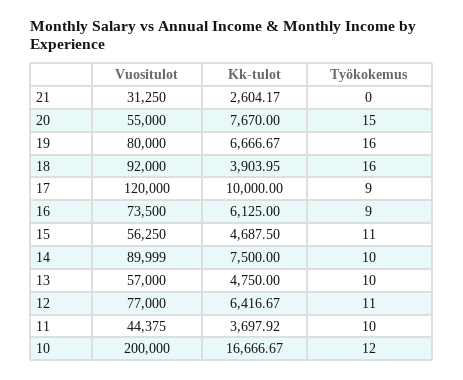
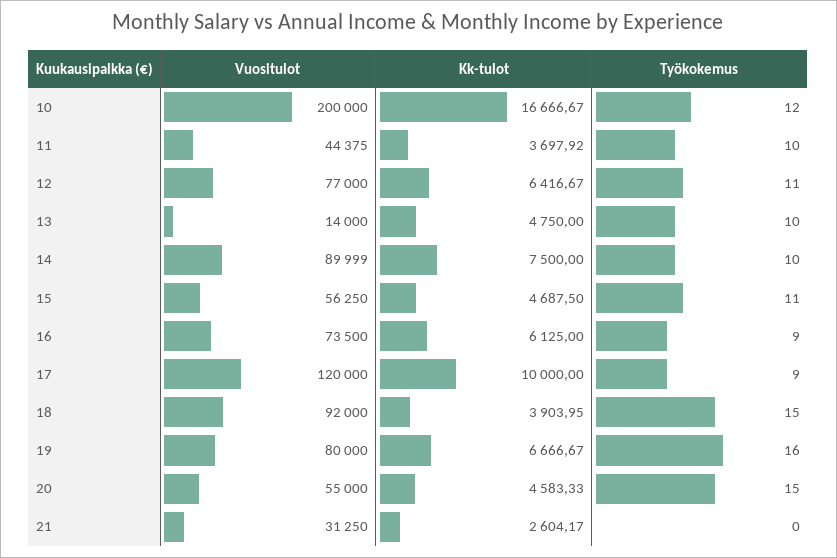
  {
    "Vuositulot": {
      "21": 31250,
      "20": 55000,
      "19": 80000,
      "18": 92000,
      "17": 120000,
      "16": 73500,
      "15": 56250,
      "14": 89999,
-     "13": 57000,
+     "13": 14000,
      "12": 77000,
      "11": 44375,
      "10": 200000
    },
    "Kk-tulot": {
      "21": 2604.17,
-     "20": 7670,
+     "20": 4583.33,
      "19": 6666.67,
      "18": 3903.95,
      "17": 10000,
      "16": 6125,
      "15": 4687.5,
      "14": 7500,
      "13": 4750,
      "12": 6416.67,
      "11": 3697.92,
      "10": 16666.67
    },
    "Työkokemus": {
      "21": 0,
      "20": 15,
      "19": 16,
-     "18": 16,
+     "18": 15,
      "17": 9,
      "16": 9,
      "15": 11,
      "14": 10,
      "13": 10,
      "12": 11,
      "11": 10,
      "10": 12
    }
  }

